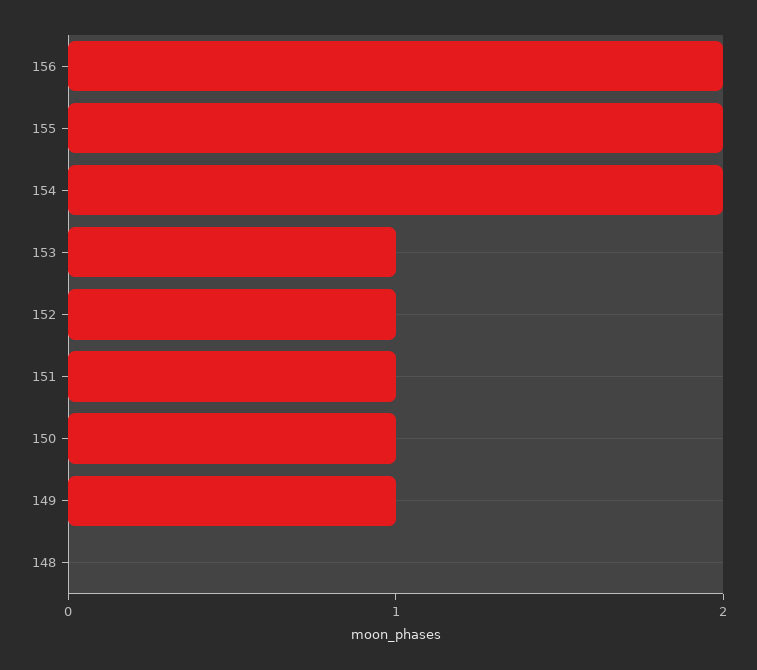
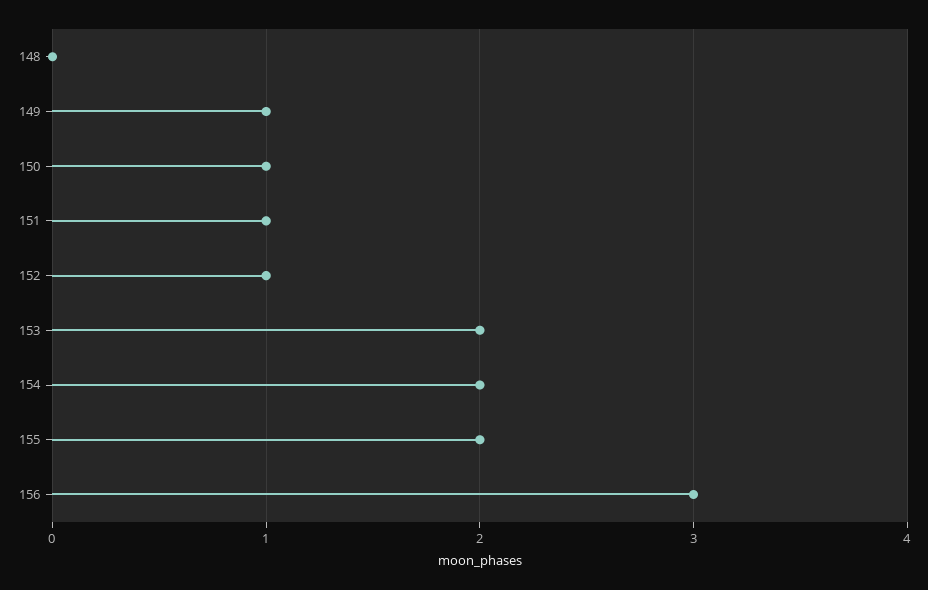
  {
-   "156": 2,
+   "156": 3,
    "155": 2,
    "154": 2,
-   "153": 1,
+   "153": 2,
    "152": 1,
    "151": 1,
    "150": 1,
    "149": 1,
    "148": 0
  }

